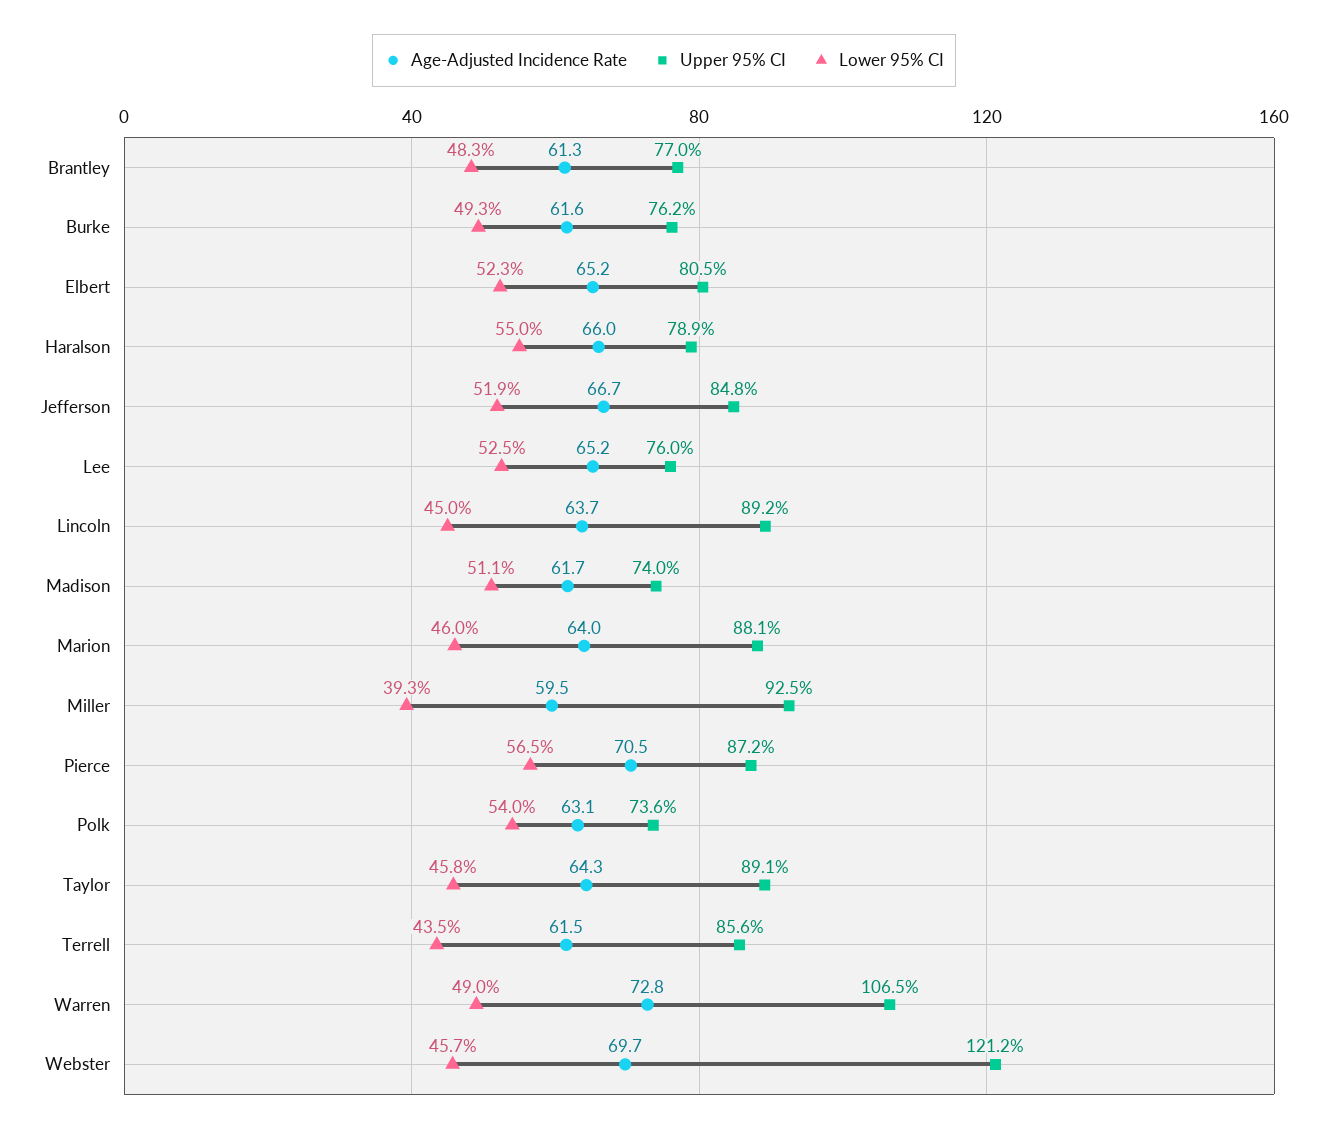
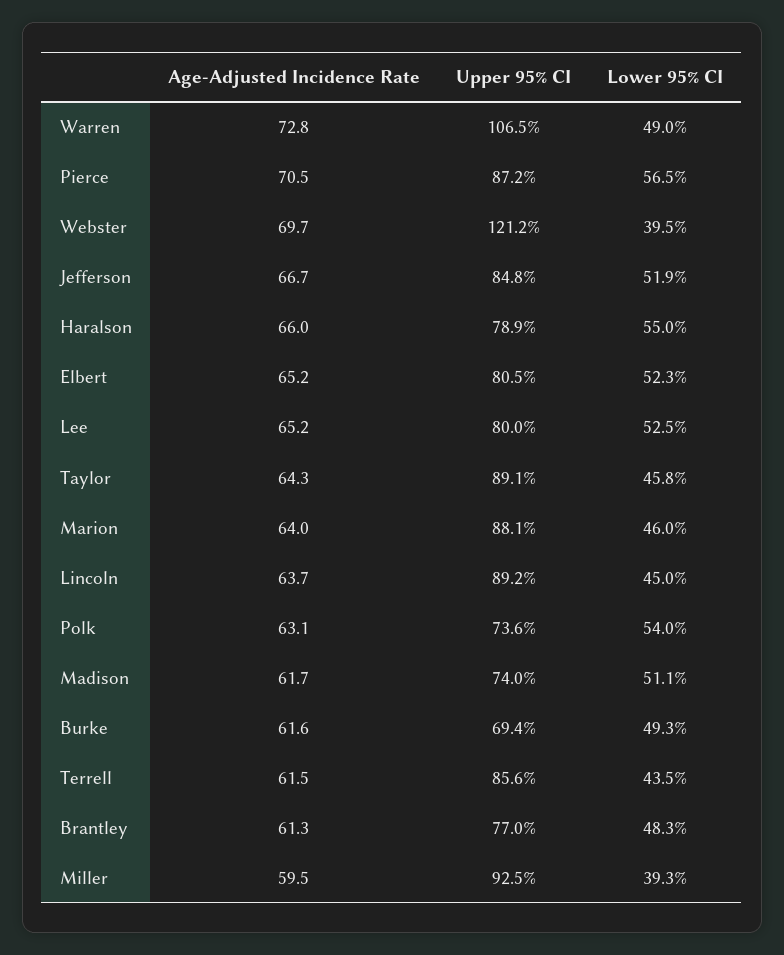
  {
    "Age-Adjusted Incidence Rate": {
      "Brantley": 61.3,
      "Burke": 61.6,
      "Elbert": 65.2,
      "Haralson": 66,
      "Jefferson": 66.7,
      "Lee": 65.2,
      "Lincoln": 63.7,
      "Madison": 61.7,
      "Marion": 64,
      "Miller": 59.5,
      "Pierce": 70.5,
      "Polk": 63.1,
      "Taylor": 64.3,
      "Terrell": 61.5,
      "Warren": 72.8,
      "Webster": 69.7
    },
    "Upper 95% CI": {
      "Brantley": 77,
-     "Burke": 76.2,
+     "Burke": 69.4,
      "Elbert": 80.5,
      "Haralson": 78.9,
      "Jefferson": 84.8,
-     "Lee": 76,
+     "Lee": 80,
      "Lincoln": 89.2,
      "Madison": 74,
      "Marion": 88.1,
      "Miller": 92.5,
      "Pierce": 87.2,
      "Polk": 73.6,
      "Taylor": 89.1,
      "Terrell": 85.6,
      "Warren": 106.5,
      "Webster": 121.2
    },
    "Lower 95% CI": {
      "Brantley": 48.3,
      "Burke": 49.3,
      "Elbert": 52.3,
      "Haralson": 55,
      "Jefferson": 51.9,
      "Lee": 52.5,
      "Lincoln": 45,
      "Madison": 51.1,
      "Marion": 46,
      "Miller": 39.3,
      "Pierce": 56.5,
      "Polk": 54,
      "Taylor": 45.8,
      "Terrell": 43.5,
      "Warren": 49,
-     "Webster": 45.7
+     "Webster": 39.5
    }
  }

